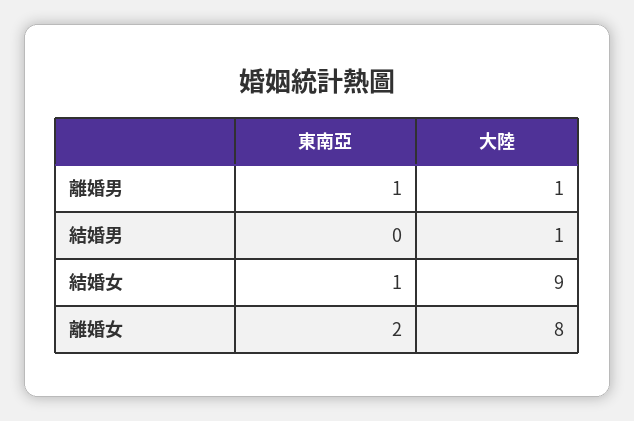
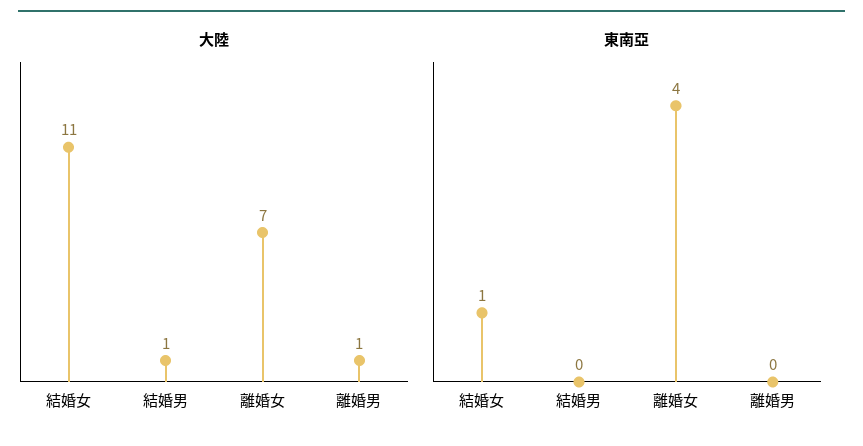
  {
    "東南亞": {
-     "離婚男": 1,
+     "離婚男": 0,
      "結婚男": 0,
      "結婚女": 1,
-     "離婚女": 2
+     "離婚女": 4
    },
    "大陸": {
      "離婚男": 1,
      "結婚男": 1,
-     "結婚女": 9,
+     "結婚女": 11,
-     "離婚女": 8
+     "離婚女": 7
    }
  }

